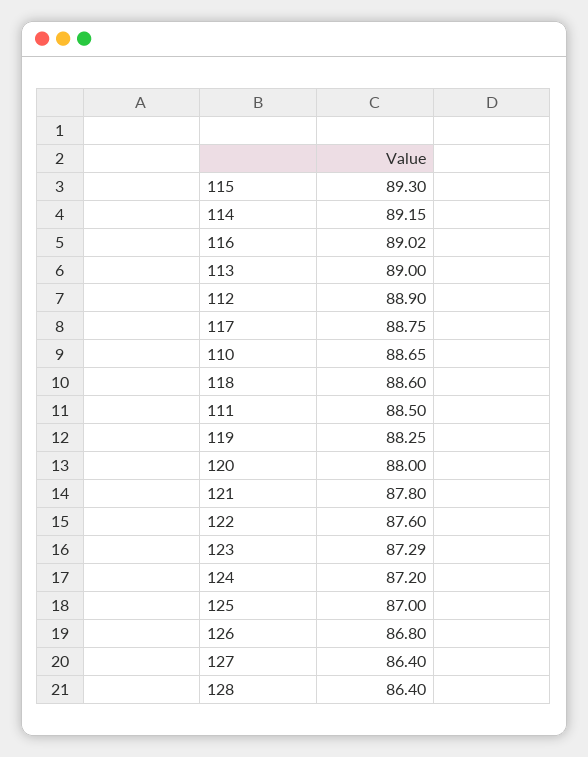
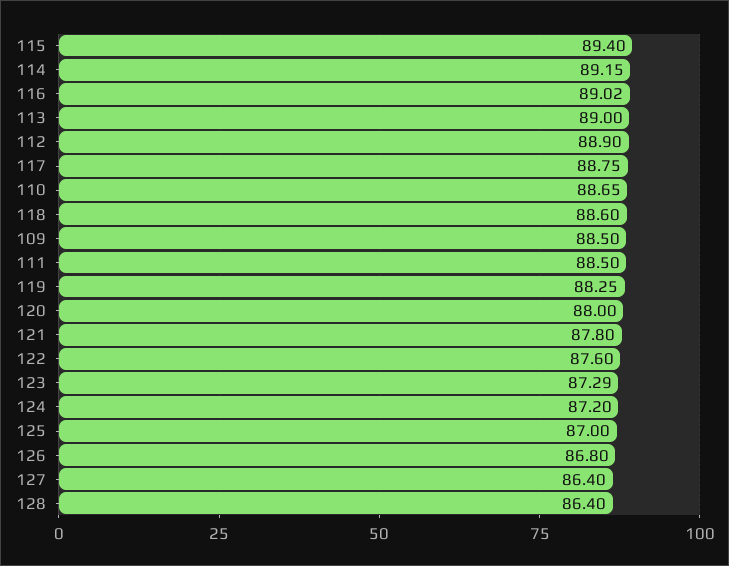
  {
-   "115": 89.3,
+   "115": 89.4,
    "114": 89.15,
    "116": 89.02,
    "113": 89,
    "112": 88.9,
    "117": 88.75,
    "110": 88.65,
    "118": 88.6,
    "111": 88.5,
    "119": 88.25,
    "120": 88,
    "121": 87.8,
    "122": 87.6,
    "123": 87.29,
    "124": 87.2,
    "125": 87,
    "126": 86.8,
    "127": 86.4,
-   "128": 86.4
+   "128": 86.4,
+   "109": 88.5
  }

